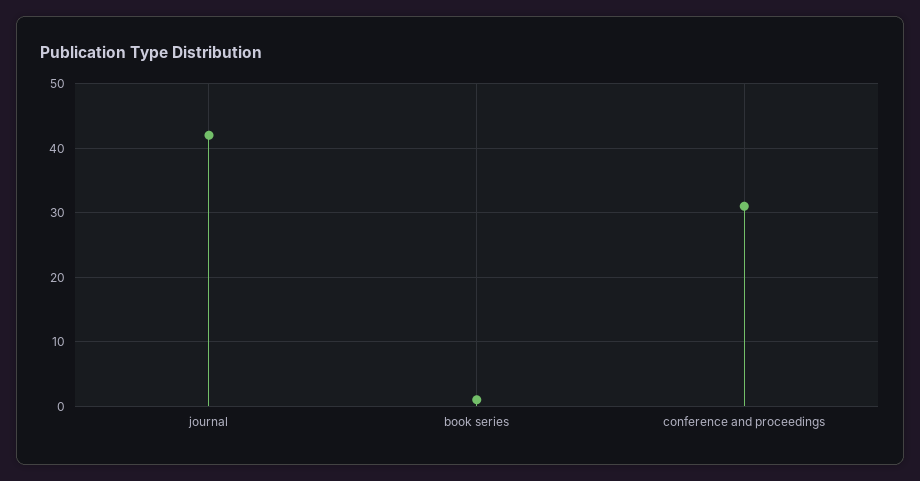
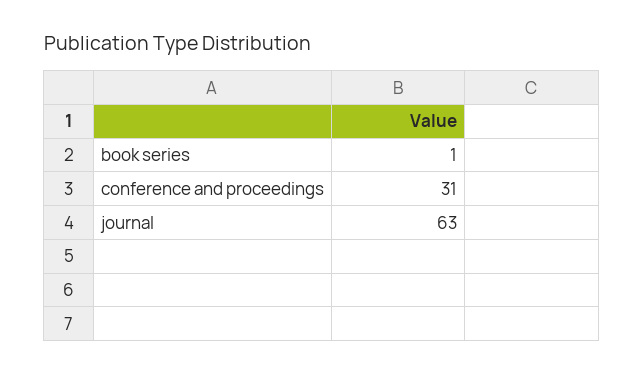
  {
-   "journal": 42,
+   "journal": 63,
    "book series": 1,
    "conference and proceedings": 31
  }

